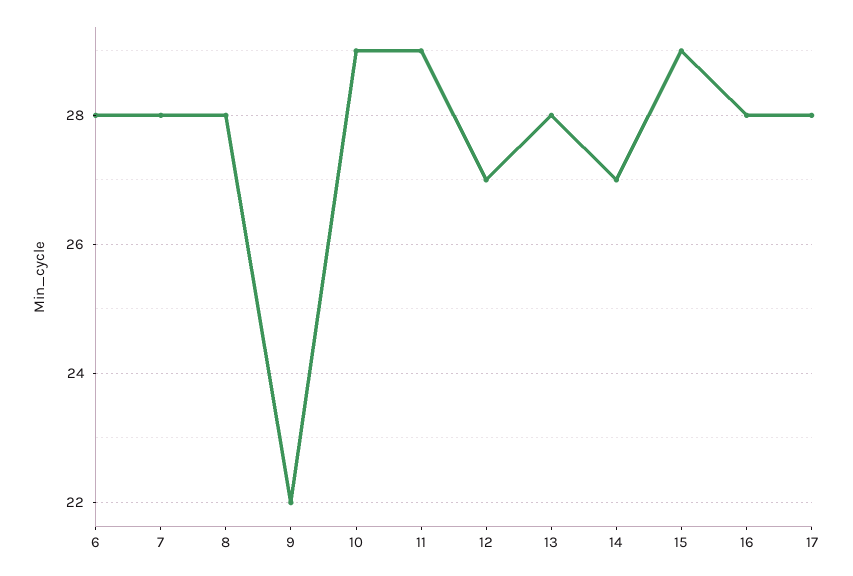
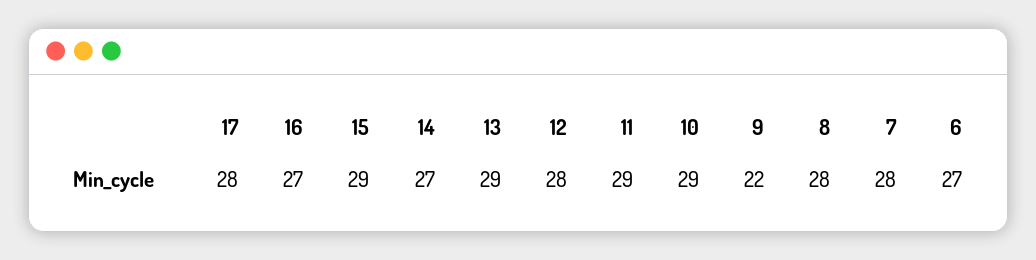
  {
-   "6": 28,
+   "6": 27,
    "7": 28,
    "8": 28,
    "9": 22,
    "10": 29,
    "11": 29,
-   "12": 27,
+   "12": 28,
-   "13": 28,
+   "13": 29,
    "14": 27,
    "15": 29,
-   "16": 28,
+   "16": 27,
    "17": 28
  }

